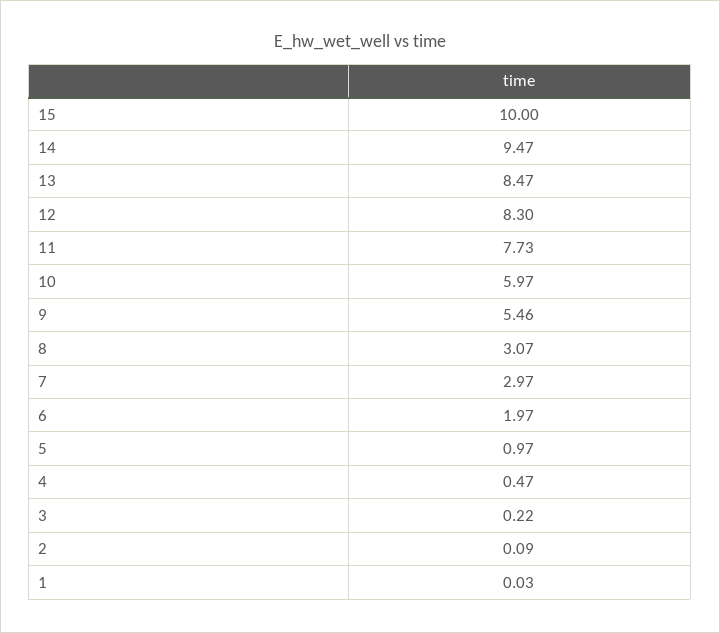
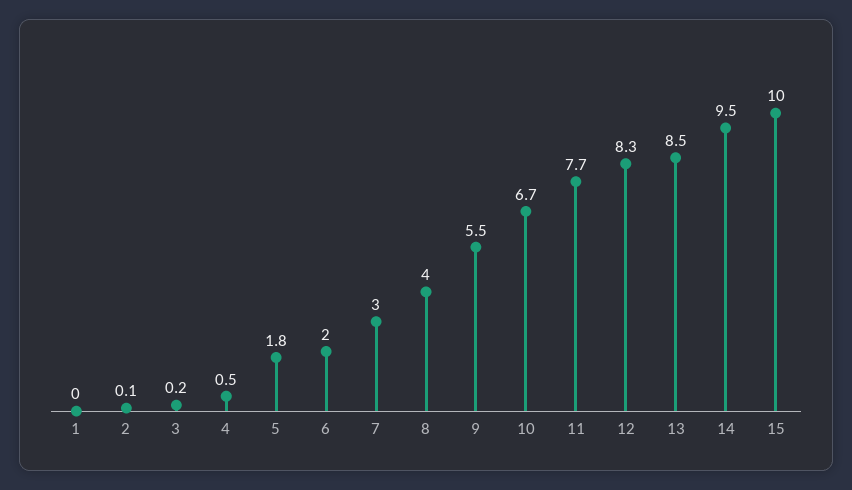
  {
    "15": 10,
    "14": 9.47,
    "13": 8.47,
    "12": 8.3,
    "11": 7.73,
-   "10": 5.97,
+   "10": 6.7,
    "9": 5.46,
-   "8": 3.07,
+   "8": 4,
    "7": 2.97,
    "6": 1.97,
-   "5": 0.97,
+   "5": 1.8,
    "4": 0.47,
    "3": 0.22,
    "2": 0.09,
    "1": 0.03
  }

